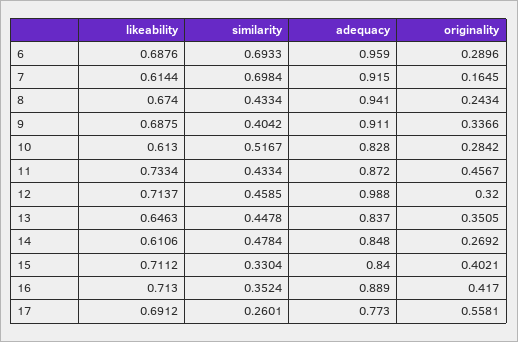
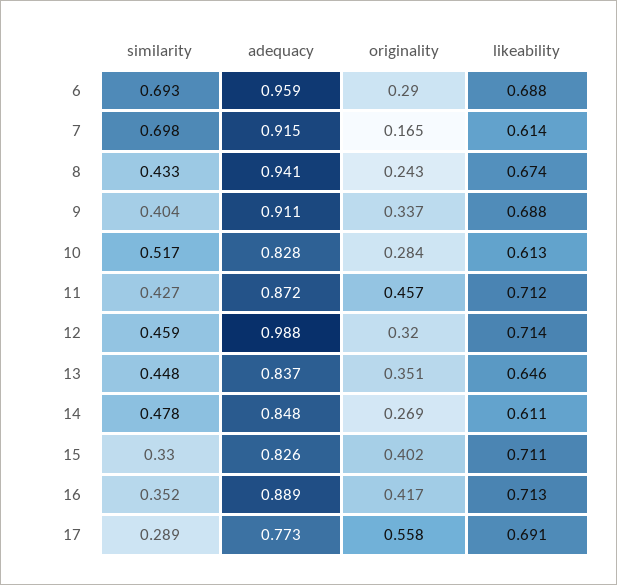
  {
    "likeability": {
      "6": 0.6876,
      "7": 0.6144,
      "8": 0.674,
      "9": 0.6875,
      "10": 0.613,
-     "11": 0.7334,
+     "11": 0.712,
      "12": 0.7137,
      "13": 0.6463,
      "14": 0.6106,
      "15": 0.7112,
      "16": 0.713,
      "17": 0.6912
    },
    "similarity": {
      "6": 0.6933,
      "7": 0.6984,
      "8": 0.4334,
      "9": 0.4042,
      "10": 0.5167,
-     "11": 0.4334,
+     "11": 0.427,
      "12": 0.4585,
      "13": 0.4478,
      "14": 0.4784,
      "15": 0.3304,
      "16": 0.3524,
-     "17": 0.2601
+     "17": 0.289
    },
    "adequacy": {
      "6": 0.959,
      "7": 0.915,
      "8": 0.941,
      "9": 0.911,
      "10": 0.828,
      "11": 0.872,
      "12": 0.988,
      "13": 0.837,
      "14": 0.848,
-     "15": 0.84,
+     "15": 0.826,
      "16": 0.889,
      "17": 0.773
    },
    "originality": {
      "6": 0.2896,
      "7": 0.1645,
      "8": 0.2434,
      "9": 0.3366,
      "10": 0.2842,
      "11": 0.4567,
      "12": 0.32,
      "13": 0.3505,
      "14": 0.2692,
      "15": 0.4021,
      "16": 0.417,
      "17": 0.5581
    }
  }

